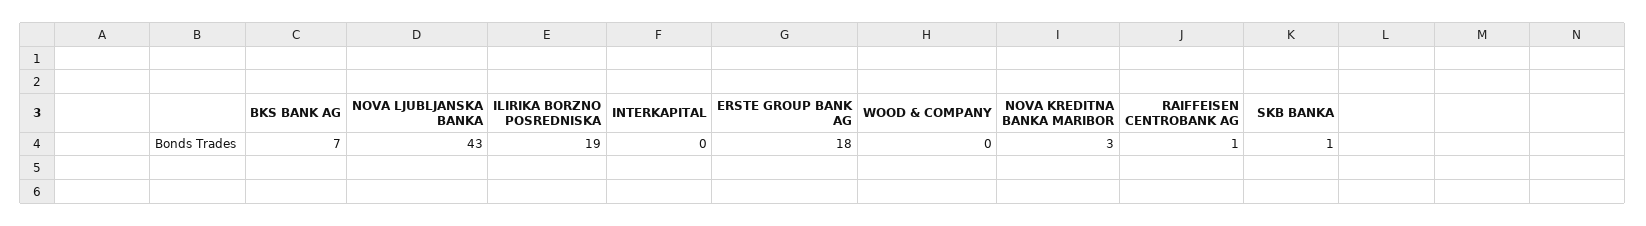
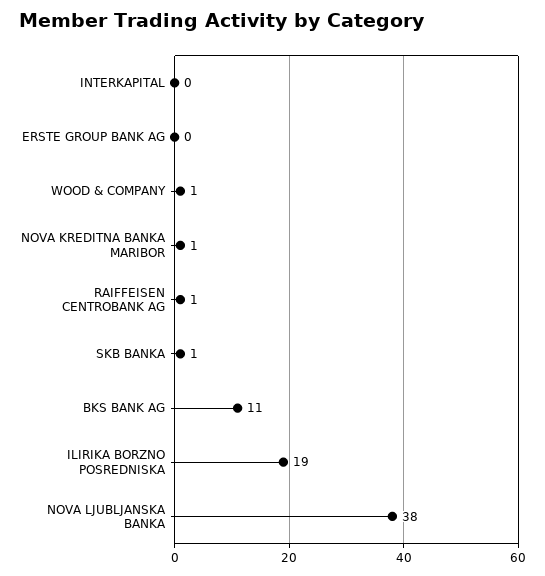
  {
-   "BKS BANK AG": 7,
+   "BKS BANK AG": 11,
-   "NOVA LJUBLJANSKA BANKA": 43,
+   "NOVA LJUBLJANSKA BANKA": 38,
    "ILIRIKA BORZNO POSREDNISKA": 19,
    "INTERKAPITAL": 0,
-   "ERSTE GROUP BANK AG": 18,
+   "ERSTE GROUP BANK AG": 0,
-   "WOOD & COMPANY": 0,
+   "WOOD & COMPANY": 1,
-   "NOVA KREDITNA BANKA MARIBOR": 3,
+   "NOVA KREDITNA BANKA MARIBOR": 1,
    "RAIFFEISEN CENTROBANK AG": 1,
    "SKB BANKA": 1
  }

